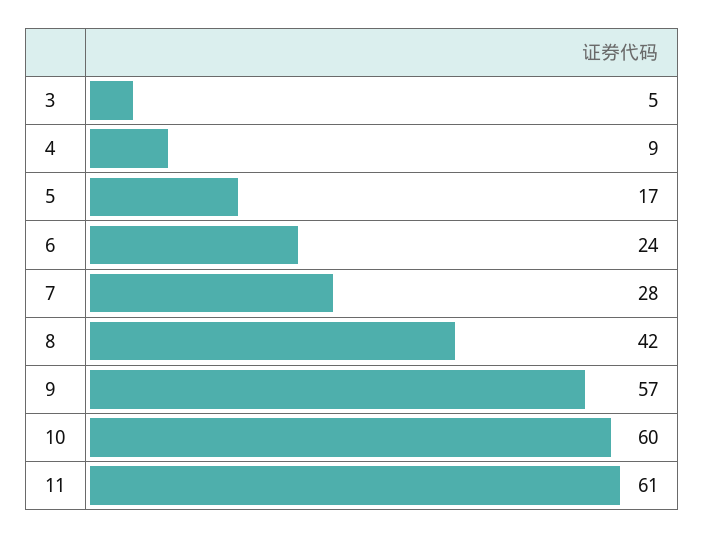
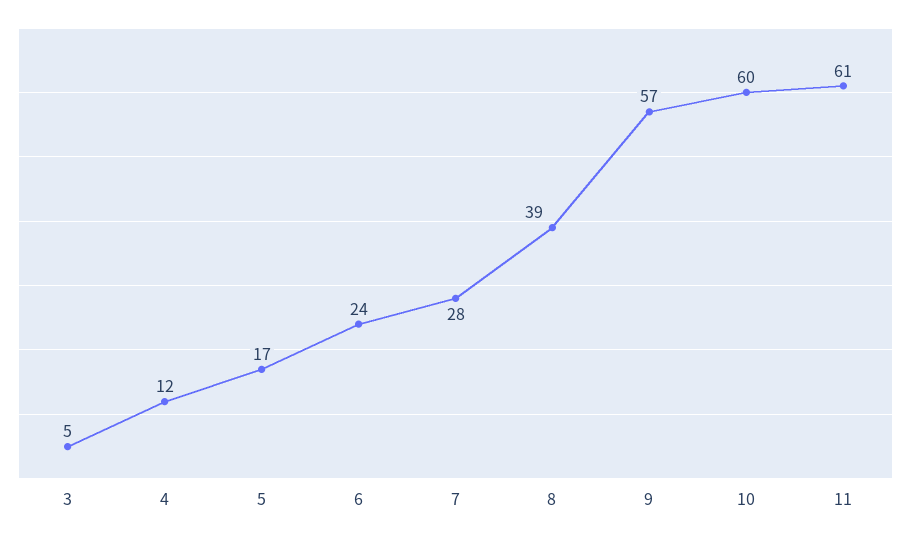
  {
    "3": 5,
-   "4": 9,
+   "4": 12,
    "5": 17,
    "6": 24,
    "7": 28,
-   "8": 42,
+   "8": 39,
    "9": 57,
    "10": 60,
    "11": 61
  }

